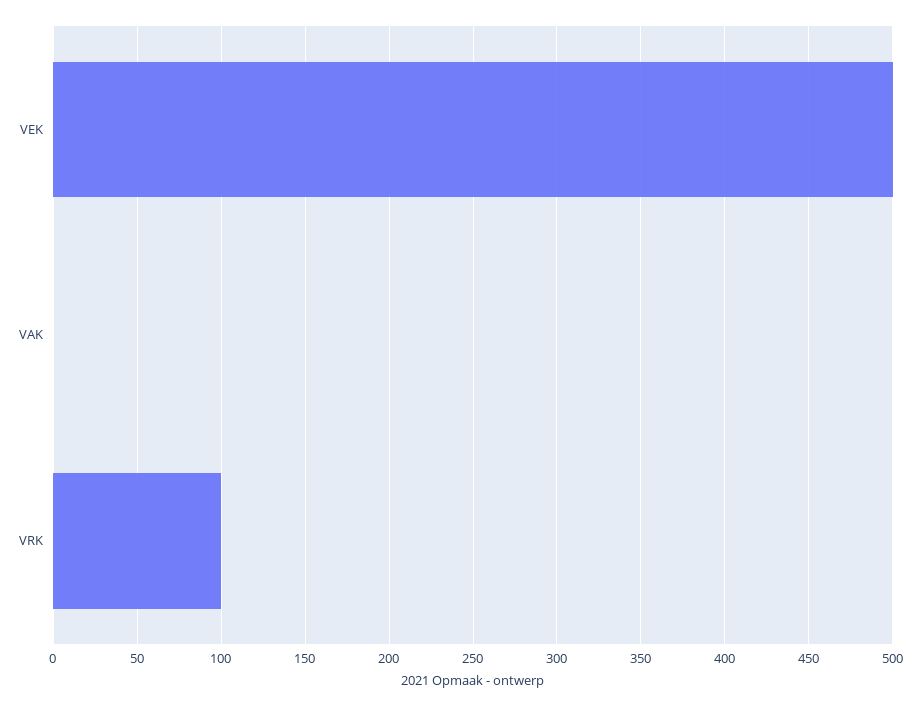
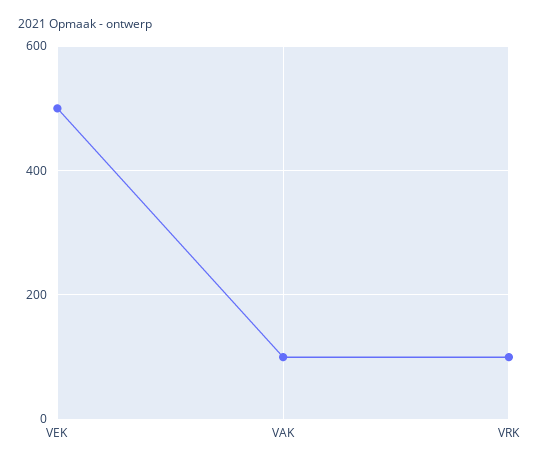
  {
    "VEK": 500,
-   "VAK": 0,
+   "VAK": 100,
    "VRK": 100
  }

